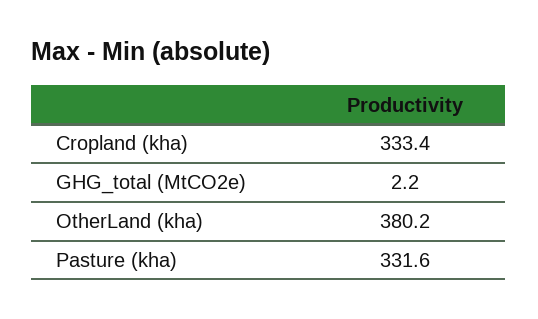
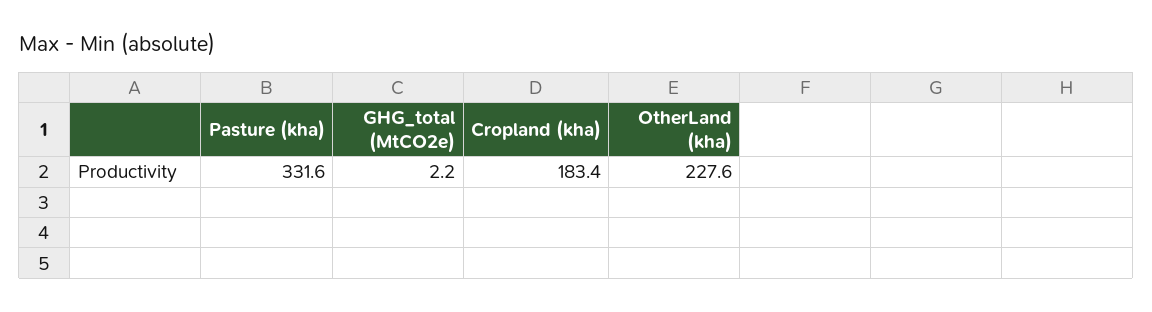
  {
-   "Cropland (kha)": 333.4,
+   "Cropland (kha)": 183.4,
    "GHG_total (MtCO2e)": 2.2,
-   "OtherLand (kha)": 380.2,
+   "OtherLand (kha)": 227.6,
    "Pasture (kha)": 331.6
  }

